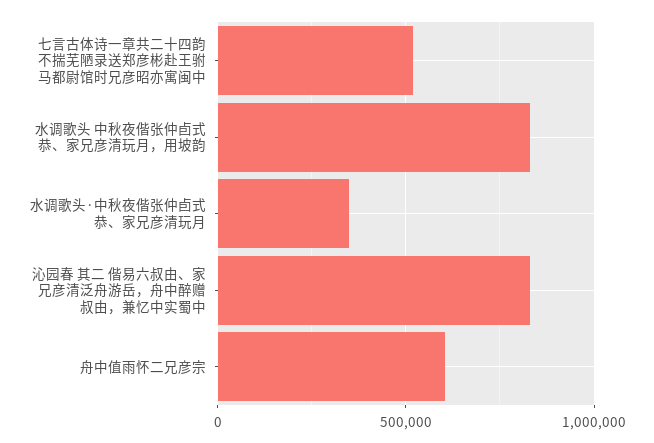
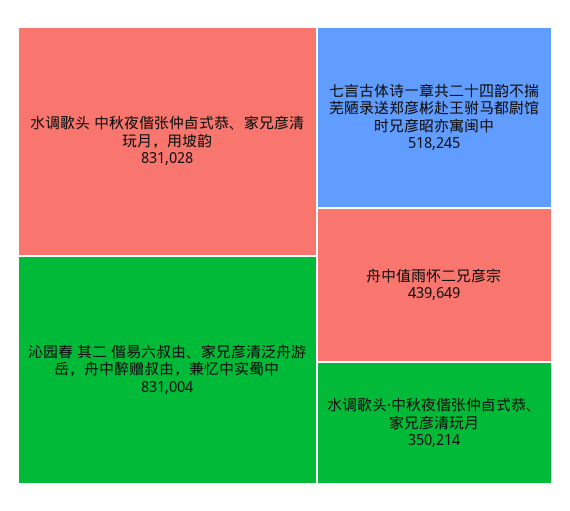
  {
    "七言古体诗一章共二十四韵不揣芜陋录送郑彦彬赴王驸马都尉馆时兄彦昭亦寓闽中": 518245,
    "水调歌头 中秋夜偕张仲卣式恭、家兄彦清玩月，用坡韵": 831028,
    "水调歌头·中秋夜偕张仲卣式恭、家兄彦清玩月": 350214,
    "沁园春 其二 偕易六叔由、家兄彦清泛舟游岳，舟中醉赠叔由，兼忆中实蜀中": 831004,
-   "舟中值雨怀二兄彦宗": 600000
+   "舟中值雨怀二兄彦宗": 439649
  }

